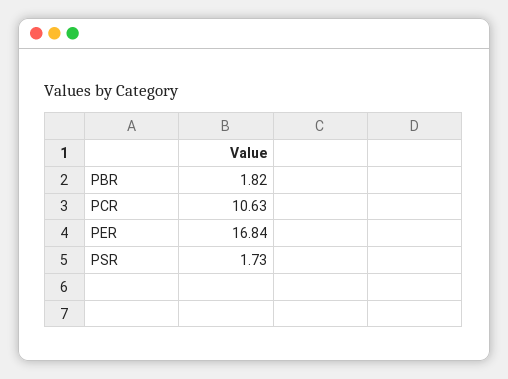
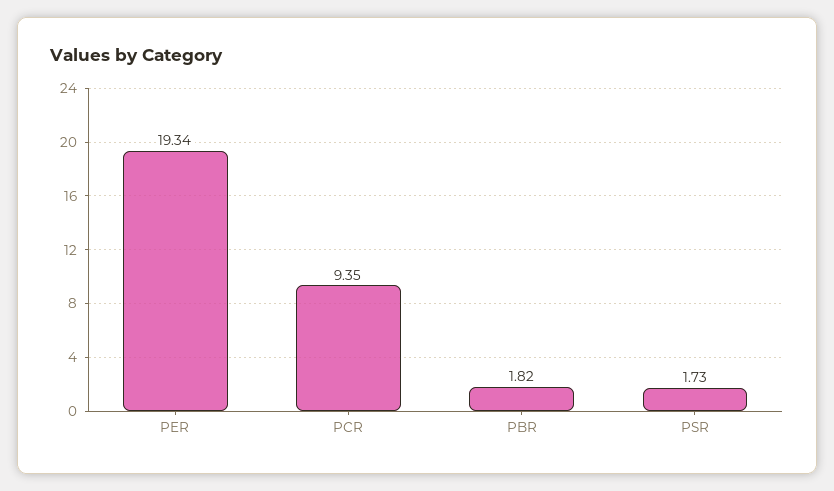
  {
    "PBR": 1.82,
-   "PCR": 10.63,
+   "PCR": 9.35,
-   "PER": 16.84,
+   "PER": 19.34,
    "PSR": 1.73
  }

